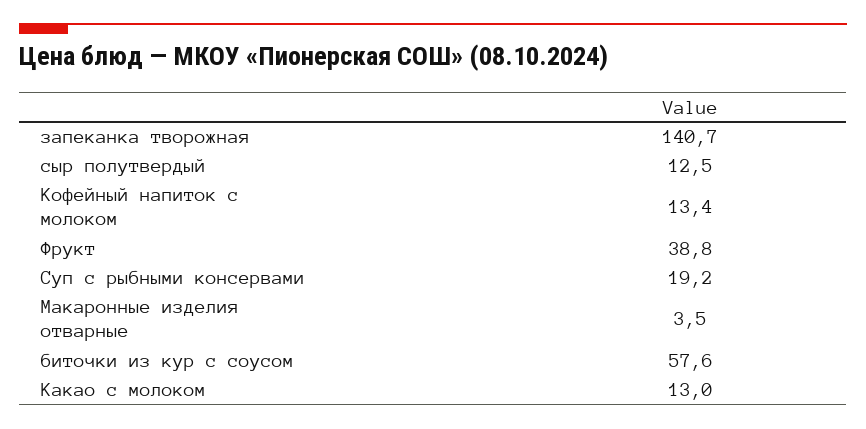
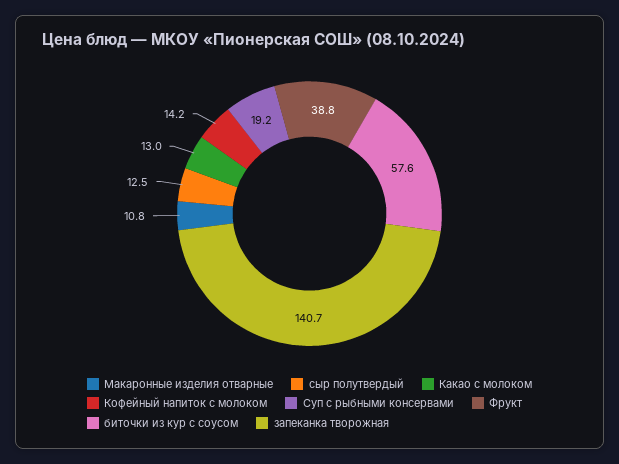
  {
    "запеканка творожная": 140.7,
    "сыр полутвердый": 12.5,
-   "Кофейный напиток с молоком": 13.4,
+   "Кофейный напиток с молоком": 14.2,
    "Фрукт": 38.8,
    "Суп с рыбными консервами": 19.2,
-   "Макаронные изделия отварные": 3.5,
+   "Макаронные изделия отварные": 10.8,
    "биточки из кур с соусом": 57.6,
    "Какао с молоком": 13
  }

